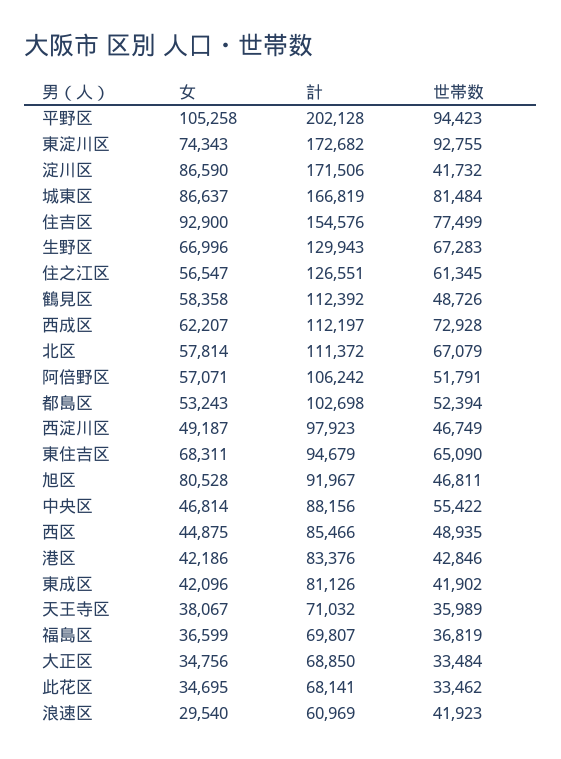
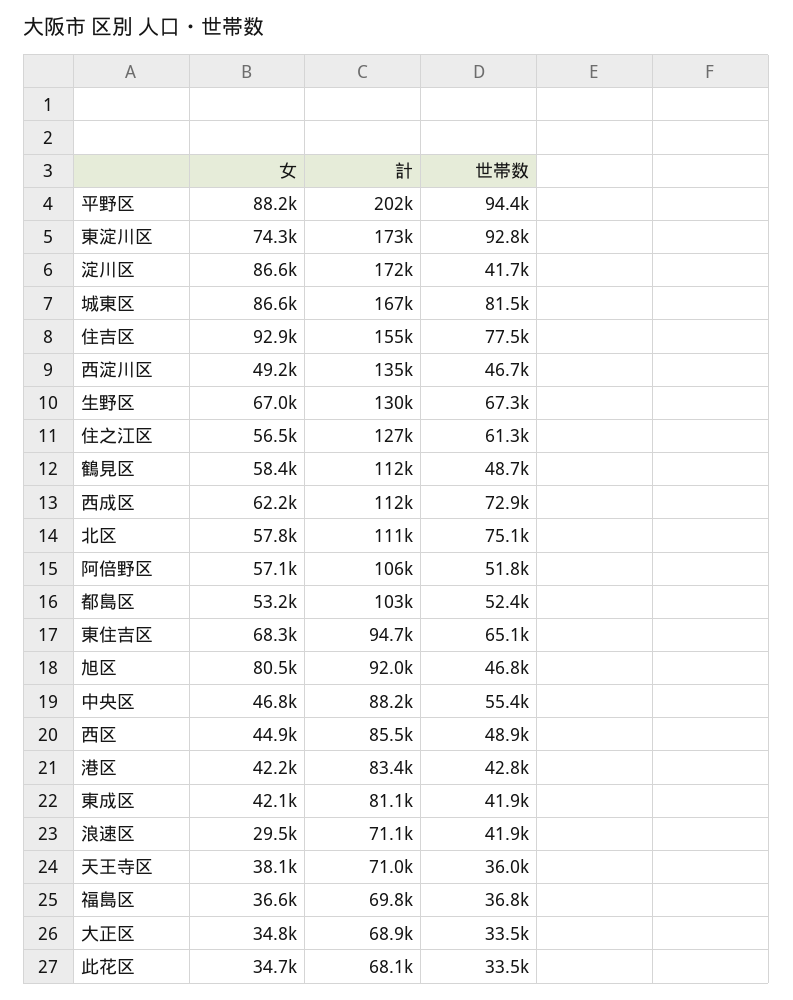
  {
    "女": {
-     "平野区": 105258,
+     "平野区": 88200,
      "東淀川区": 74343,
      "淀川区": 86590,
      "城東区": 86637,
      "住吉区": 92900,
      "生野区": 66996,
      "住之江区": 56547,
      "鶴見区": 58358,
      "西成区": 62207,
      "北区": 57814,
      "阿倍野区": 57071,
      "都島区": 53243,
      "西淀川区": 49187,
      "東住吉区": 68311,
      "旭区": 80528,
      "中央区": 46814,
      "西区": 44875,
      "港区": 42186,
      "東成区": 42096,
      "天王寺区": 38067,
      "福島区": 36599,
      "大正区": 34756,
      "此花区": 34695,
      "浪速区": 29540
    },
    "計": {
      "平野区": 202128,
      "東淀川区": 172682,
      "淀川区": 171506,
      "城東区": 166819,
      "住吉区": 154576,
      "生野区": 129943,
      "住之江区": 126551,
      "鶴見区": 112392,
      "西成区": 112197,
      "北区": 111372,
      "阿倍野区": 106242,
      "都島区": 102698,
-     "西淀川区": 97923,
+     "西淀川区": 135000,
      "東住吉区": 94679,
      "旭区": 91967,
      "中央区": 88156,
      "西区": 85466,
      "港区": 83376,
      "東成区": 81126,
      "天王寺区": 71032,
      "福島区": 69807,
      "大正区": 68850,
      "此花区": 68141,
-     "浪速区": 60969
+     "浪速区": 71100
    },
    "世帯数": {
      "平野区": 94423,
      "東淀川区": 92755,
      "淀川区": 41732,
      "城東区": 81484,
      "住吉区": 77499,
      "生野区": 67283,
      "住之江区": 61345,
      "鶴見区": 48726,
      "西成区": 72928,
-     "北区": 67079,
+     "北区": 75100,
      "阿倍野区": 51791,
      "都島区": 52394,
      "西淀川区": 46749,
      "東住吉区": 65090,
      "旭区": 46811,
      "中央区": 55422,
      "西区": 48935,
      "港区": 42846,
      "東成区": 41902,
      "天王寺区": 35989,
      "福島区": 36819,
      "大正区": 33484,
      "此花区": 33462,
      "浪速区": 41923
    }
  }

